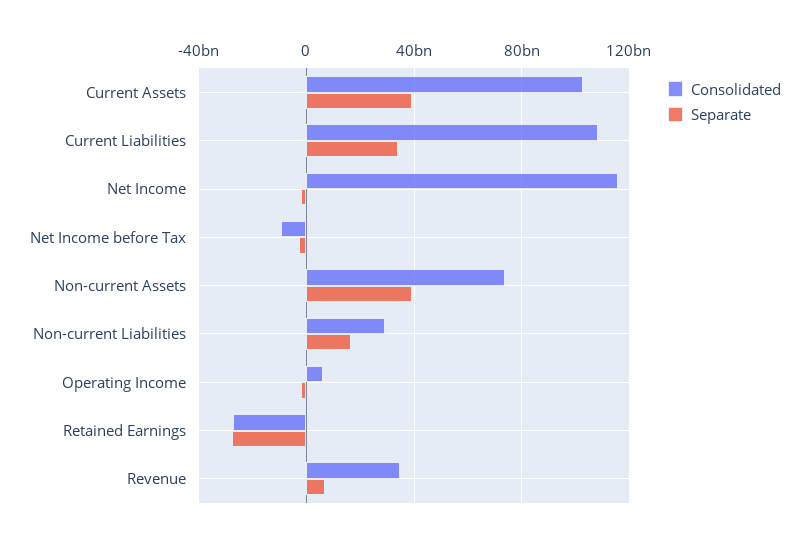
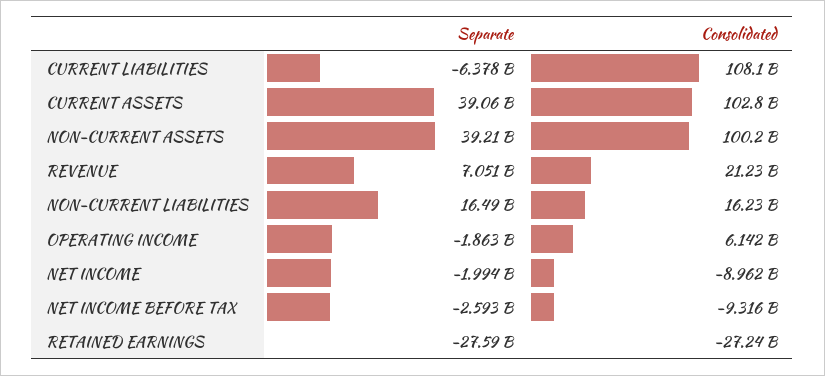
  {
    "Consolidated": {
      "Current Assets": 102800000000,
      "Current Liabilities": 108100000000,
-     "Net Income": 115000000000,
+     "Net Income": -8962000000,
      "Net Income before Tax": -9316000000,
-     "Non-current Assets": 75000000000,
+     "Non-current Assets": 100200000000,
-     "Non-current Liabilities": 30000000000,
+     "Non-current Liabilities": 16230000000,
      "Operating Income": 6142000000,
      "Retained Earnings": -27240000000,
-     "Revenue": 35000000000
+     "Revenue": 21230000000
    },
    "Separate": {
      "Current Assets": 39060000000,
-     "Current Liabilities": 35000000000,
+     "Current Liabilities": -6378000000,
      "Net Income": -1994000000,
      "Net Income before Tax": -2593000000,
      "Non-current Assets": 39210000000,
      "Non-current Liabilities": 16490000000,
      "Operating Income": -1863000000,
      "Retained Earnings": -27590000000,
      "Revenue": 7051000000
    }
  }

